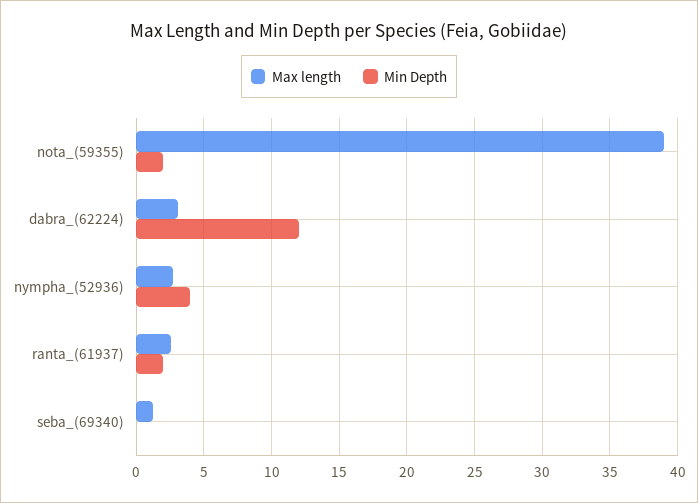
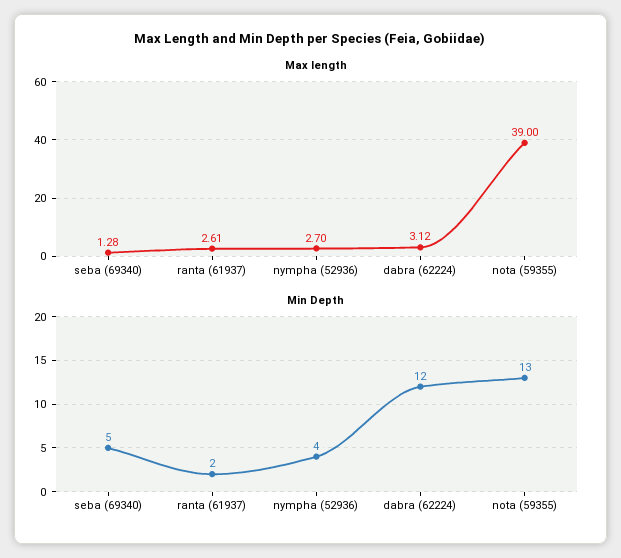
  {
    "Max length": {
      "nota_(59355)": 39,
      "dabra_(62224)": 3.12,
      "nympha_(52936)": 2.7,
      "ranta_(61937)": 2.61,
      "seba_(69340)": 1.28
    },
    "Min Depth": {
-     "nota_(59355)": 2,
+     "nota_(59355)": 13,
      "dabra_(62224)": 12,
      "nympha_(52936)": 4,
      "ranta_(61937)": 2,
-     "seba_(69340)": 0
+     "seba_(69340)": 5
    }
  }

